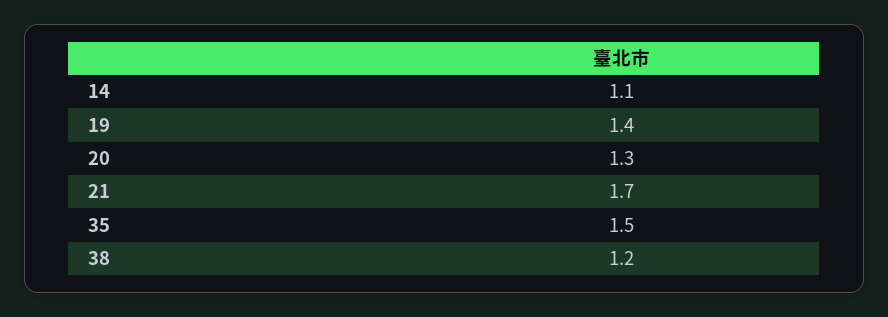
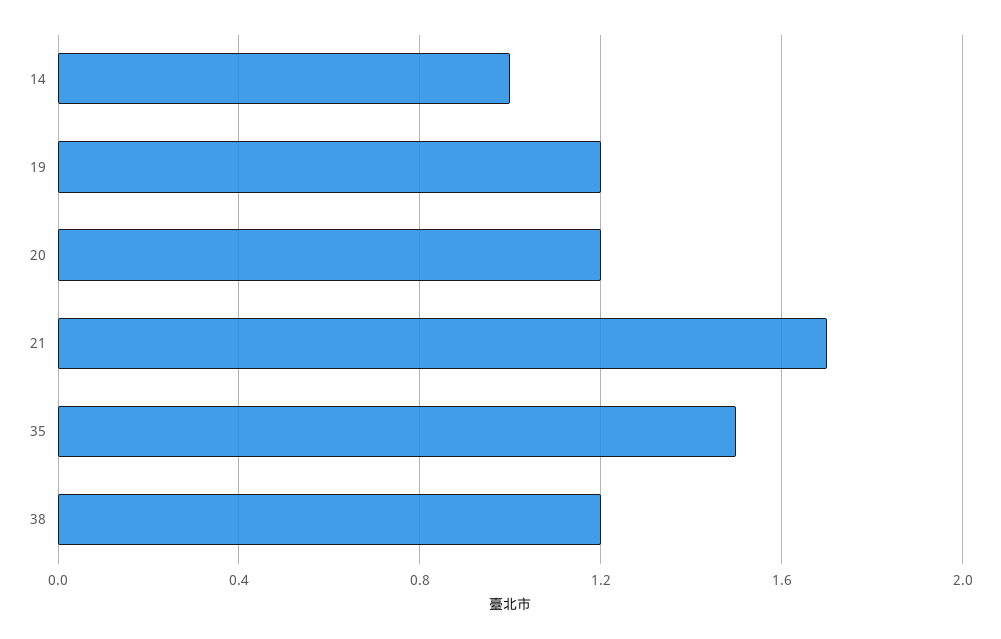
  {
-   "14": 1.1,
+   "14": 1,
-   "19": 1.4,
+   "19": 1.2,
-   "20": 1.3,
+   "20": 1.2,
    "21": 1.7,
    "35": 1.5,
    "38": 1.2
  }

